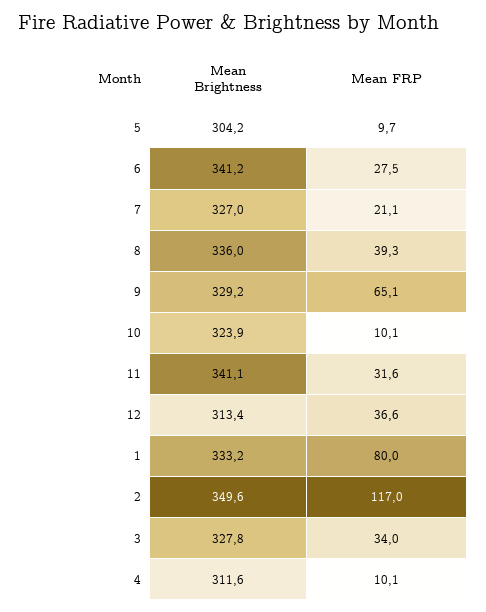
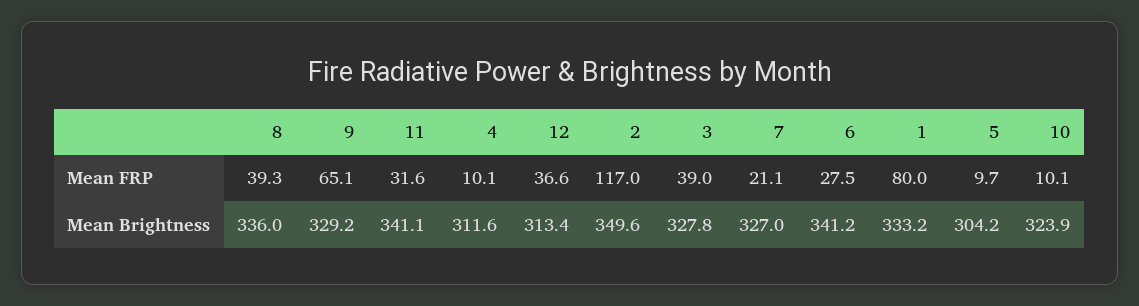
  {
    "Mean Brightness": {
      "5": 304.2,
      "6": 341.2,
      "7": 327,
      "8": 336,
      "9": 329.2,
      "10": 323.9,
      "11": 341.1,
      "12": 313.4,
      "1": 333.2,
      "2": 349.6,
      "3": 327.8,
      "4": 311.6
    },
    "Mean FRP": {
      "5": 9.7,
      "6": 27.5,
      "7": 21.1,
      "8": 39.3,
      "9": 65.1,
      "10": 10.1,
      "11": 31.6,
      "12": 36.6,
      "1": 80,
      "2": 117,
-     "3": 34,
+     "3": 39,
      "4": 10.1
    }
  }

